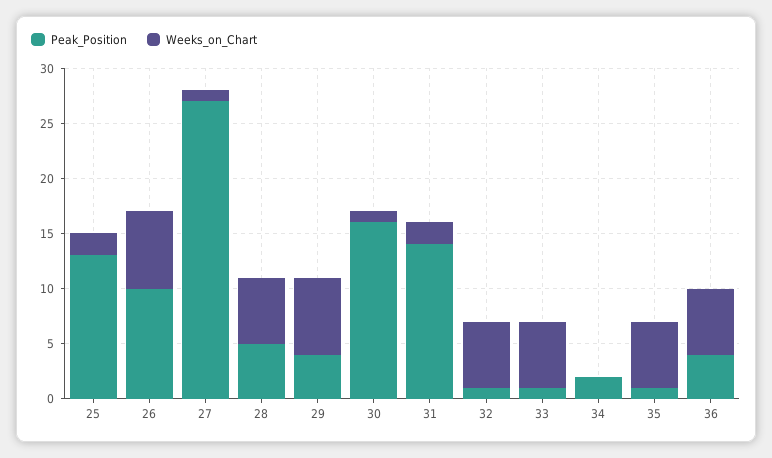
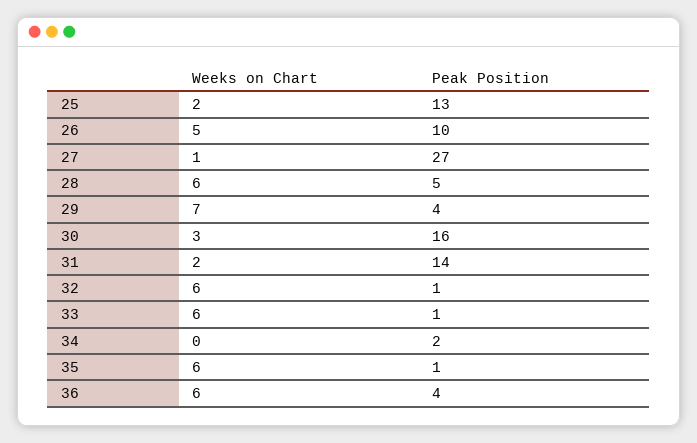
  {
    "Peak_Position": {
      "25": 13,
      "26": 10,
      "27": 27,
      "28": 5,
      "29": 4,
      "30": 16,
      "31": 14,
      "32": 1,
      "33": 1,
      "34": 2,
      "35": 1,
      "36": 4
    },
    "Weeks_on_Chart": {
      "25": 2,
-     "26": 7,
+     "26": 5,
      "27": 1,
      "28": 6,
      "29": 7,
-     "30": 1,
+     "30": 3,
      "31": 2,
      "32": 6,
      "33": 6,
      "34": 0,
      "35": 6,
      "36": 6
    }
  }

